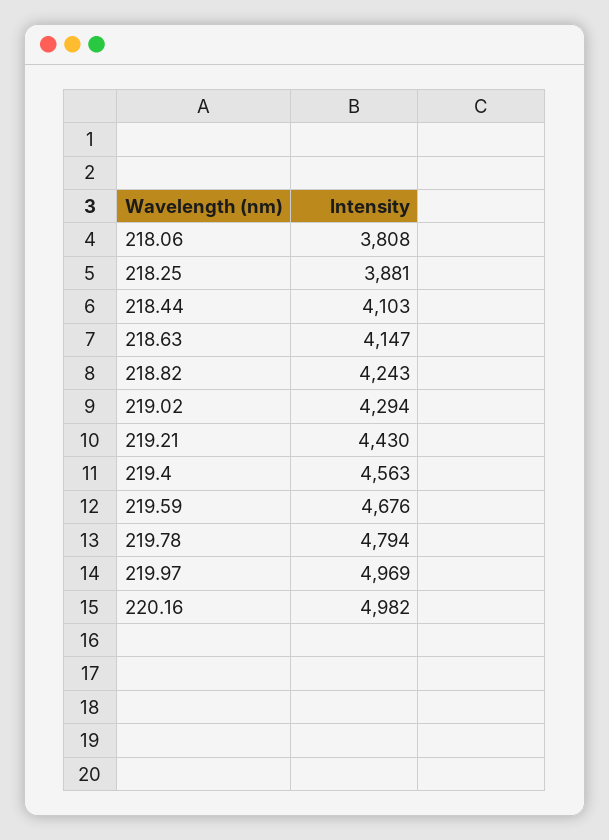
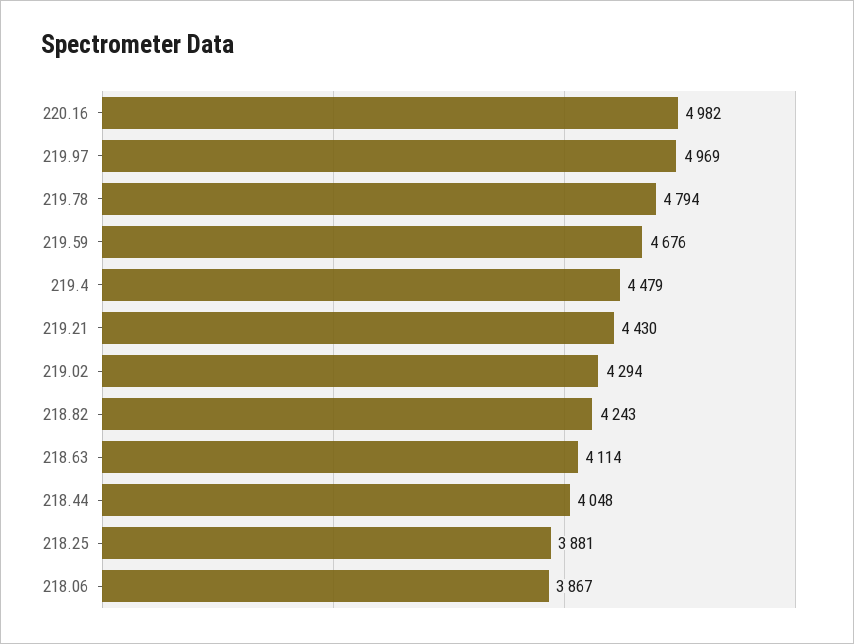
  {
-   "218.06": 3808,
+   "218.06": 3867,
    "218.25": 3881,
-   "218.44": 4103,
+   "218.44": 4048,
-   "218.63": 4147,
+   "218.63": 4114,
    "218.82": 4243,
    "219.02": 4294,
    "219.21": 4430,
-   "219.4": 4563,
+   "219.4": 4479,
    "219.59": 4676,
    "219.78": 4794,
    "219.97": 4969,
    "220.16": 4982
  }

